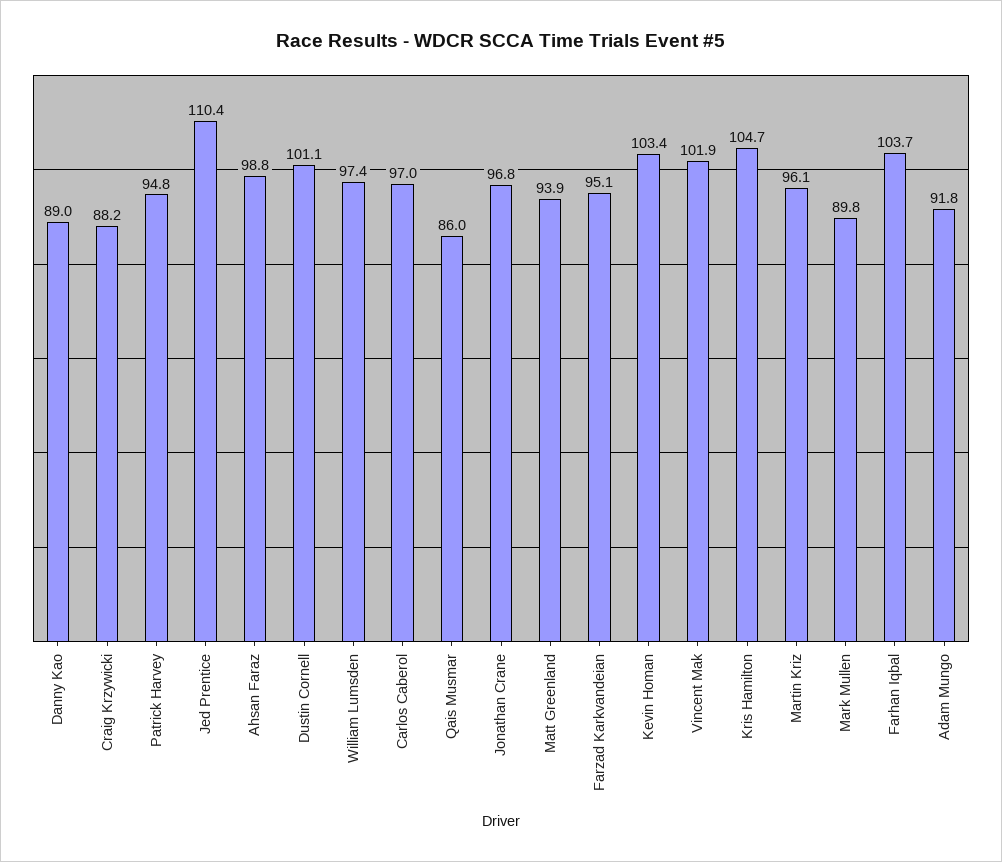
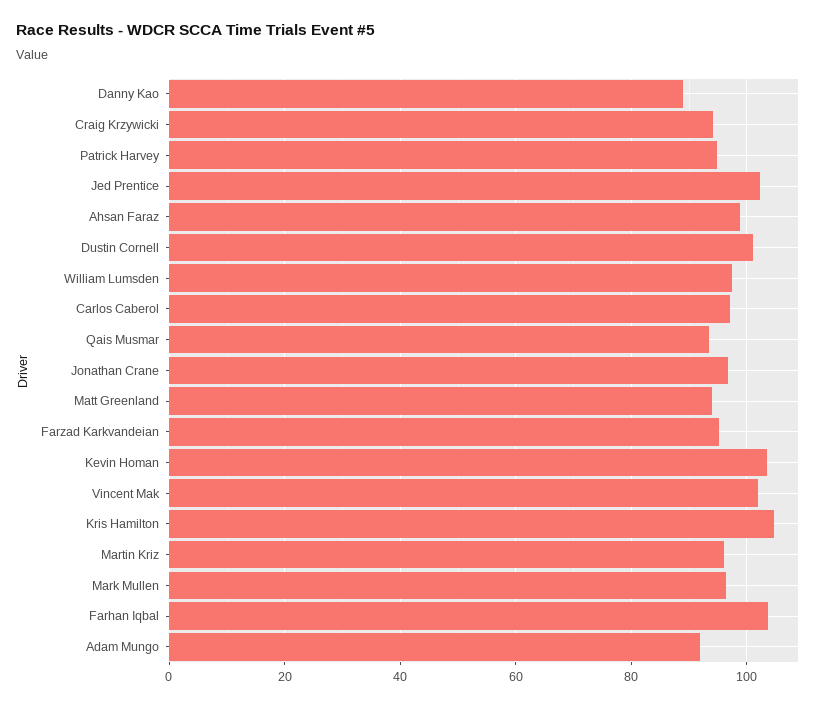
  {
    "Danny Kao": 89,
-   "Craig Krzywicki": 88.2,
+   "Craig Krzywicki": 94,
    "Patrick Harvey": 94.8,
-   "Jed Prentice": 110.4,
+   "Jed Prentice": 102,
    "Ahsan Faraz": 98.8,
    "Dustin Cornell": 101.1,
    "William Lumsden": 97.4,
    "Carlos Caberol": 97,
-   "Qais Musmar": 86,
+   "Qais Musmar": 94,
    "Jonathan Crane": 96.8,
    "Matt Greenland": 93.9,
    "Farzad Karkvandeian": 95.1,
    "Kevin Homan": 103.4,
    "Vincent Mak": 101.9,
    "Kris Hamilton": 104.7,
    "Martin Kriz": 96.1,
-   "Mark Mullen": 89.8,
+   "Mark Mullen": 96,
    "Farhan Iqbal": 103.7,
    "Adam Mungo": 91.8
  }

